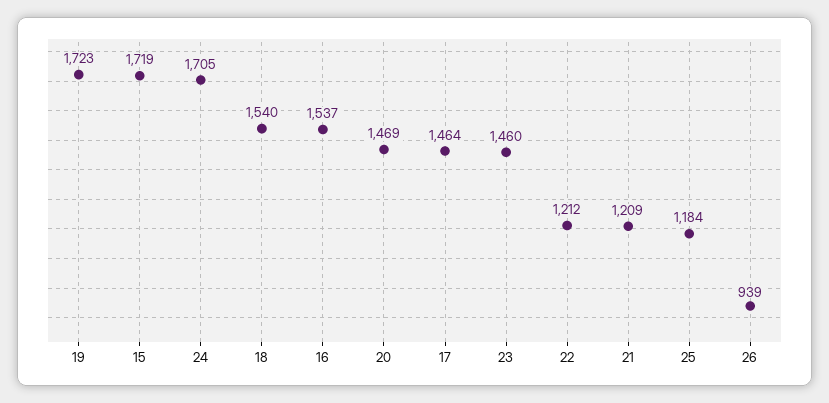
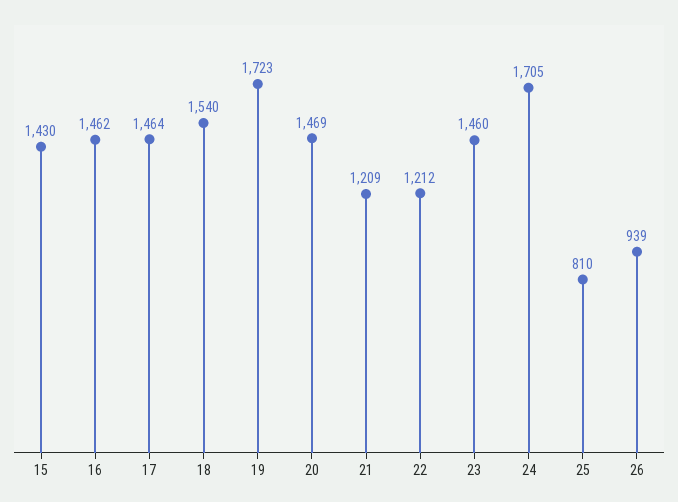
  {
    "19": 1723,
-   "15": 1719,
+   "15": 1430,
    "24": 1705,
    "18": 1540,
-   "16": 1537,
+   "16": 1462,
    "20": 1469,
    "17": 1464,
    "23": 1460,
    "22": 1212,
    "21": 1209,
-   "25": 1184,
+   "25": 810,
    "26": 939
  }

